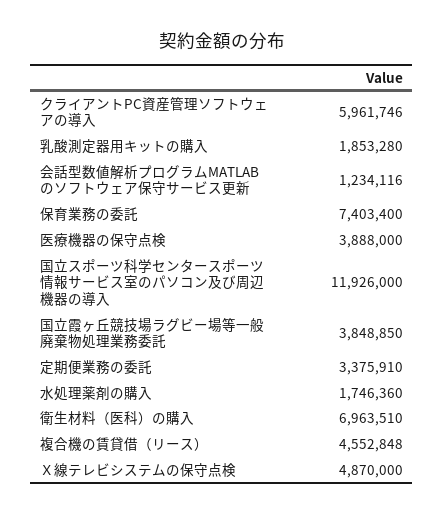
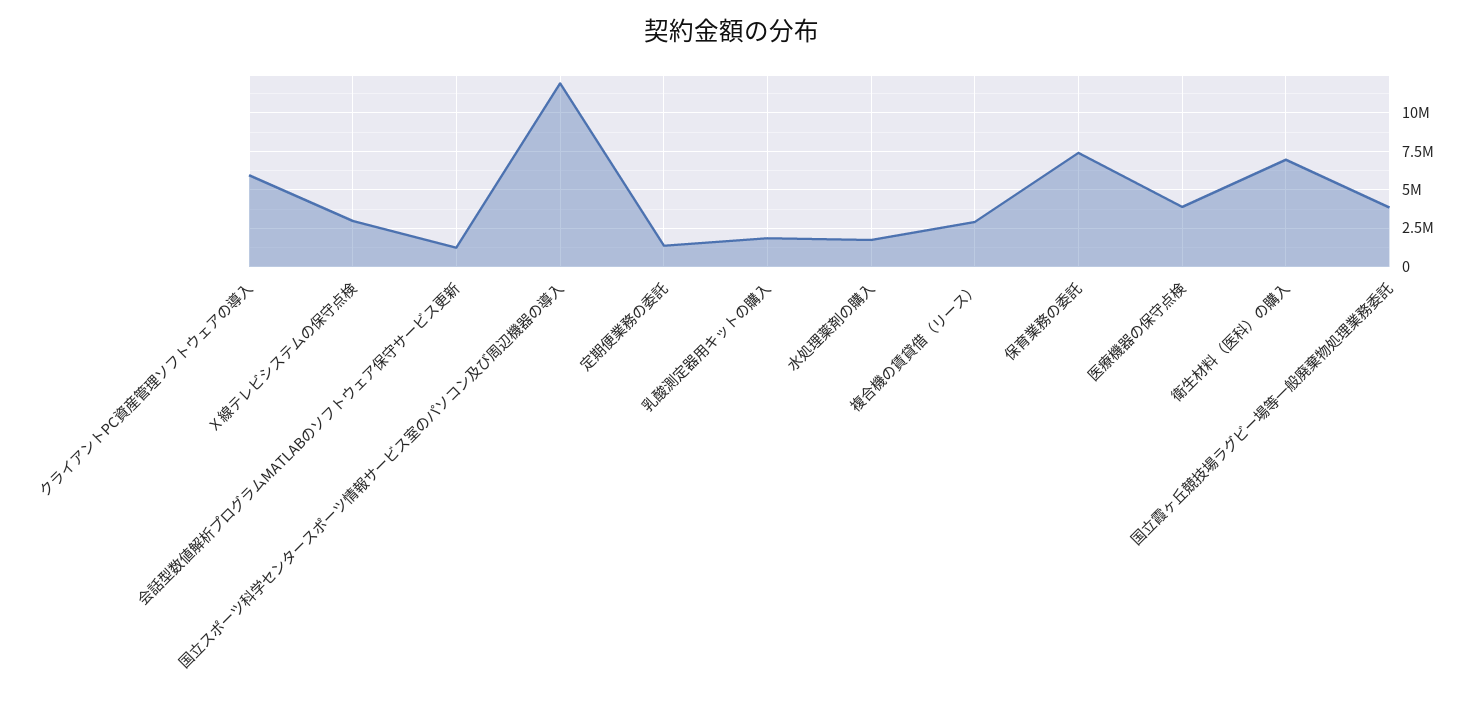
  {
    "クライアントPC資産管理ソフトウェアの導入": 5961746,
    "乳酸測定器用キットの購入": 1853280,
    "会話型数値解析プログラムMATLABのソフトウェア保守サービス更新": 1234116,
    "保育業務の委託": 7403400,
    "医療機器の保守点検": 3888000,
    "国立スポーツ科学センタースポーツ情報サービス室のパソコン及び周辺機器の導入": 11926000,
    "国立霞ヶ丘競技場ラグビー場等一般廃棄物処理業務委託": 3848850,
-   "定期便業務の委託": 3375910,
+   "定期便業務の委託": 1500000,
    "水処理薬剤の購入": 1746360,
    "衛生材料（医科）の購入": 6963510,
-   "複合機の賃貸借（リース）": 4552848,
+   "複合機の賃貸借（リース）": 3000000,
-   "Ｘ線テレビシステムの保守点検": 4870000
+   "Ｘ線テレビシステムの保守点検": 3000000
  }

